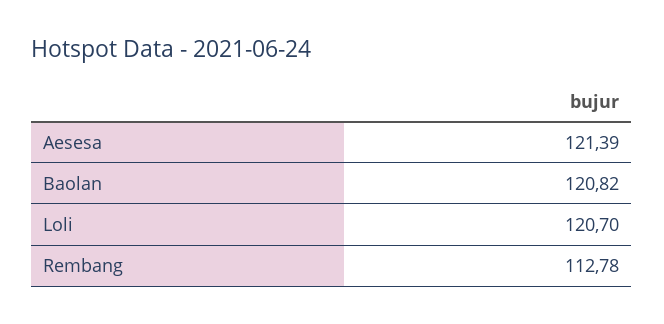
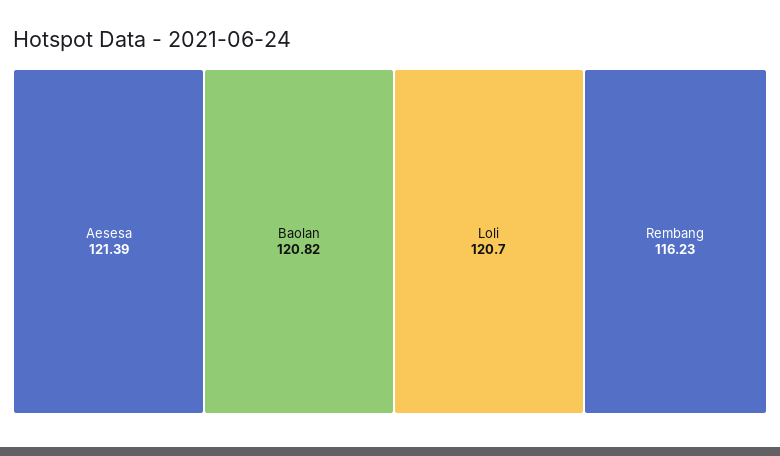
  {
    "Aesesa": 121.39,
    "Baolan": 120.82,
    "Loli": 120.7,
-   "Rembang": 112.78
+   "Rembang": 116.23
  }

